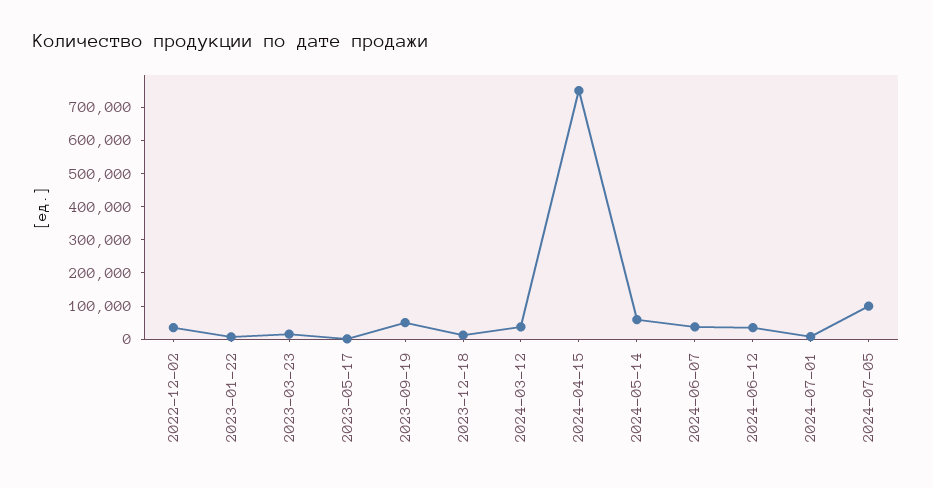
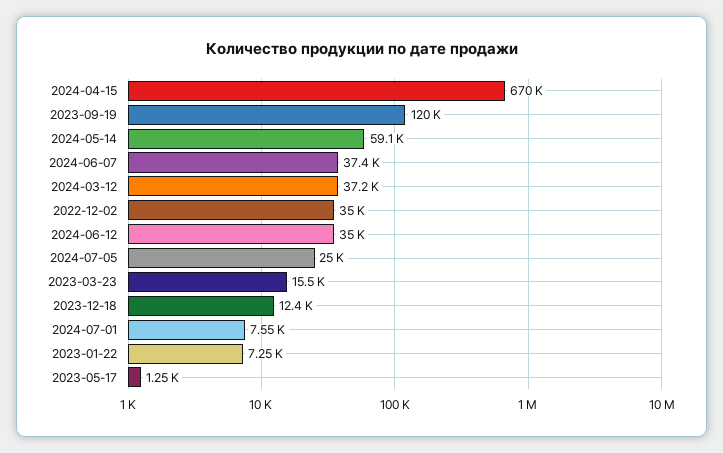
  {
    "2022-12-02": 35000,
    "2023-01-22": 7250,
    "2023-03-23": 15500,
    "2023-05-17": 1250,
-   "2023-09-19": 50000,
+   "2023-09-19": 120000,
    "2023-12-18": 12400,
    "2024-03-12": 37200,
-   "2024-04-15": 750000,
+   "2024-04-15": 670000,
    "2024-05-14": 59100,
    "2024-06-07": 37400,
    "2024-06-12": 35000,
    "2024-07-01": 7550,
-   "2024-07-05": 100000
+   "2024-07-05": 25000
  }

